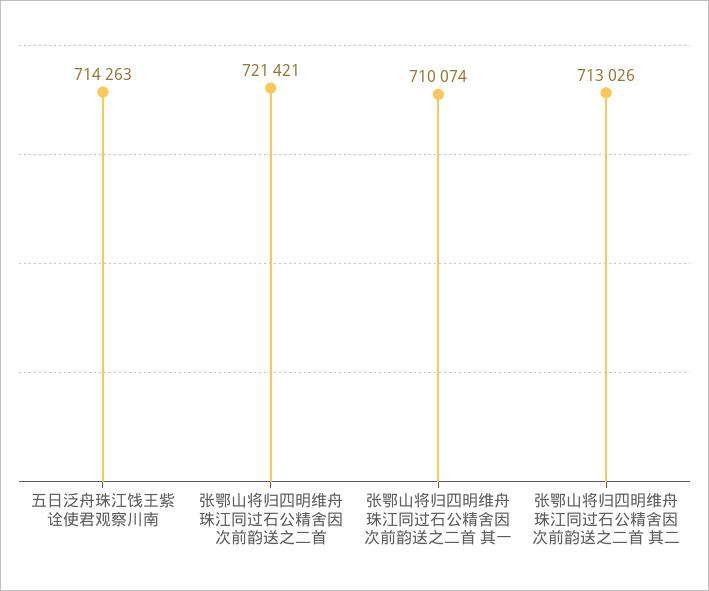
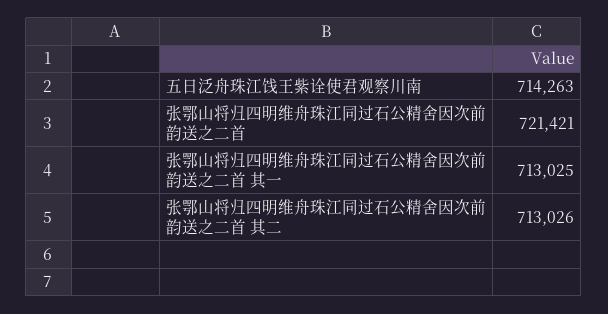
  {
    "五日泛舟珠江饯王紫诠使君观察川南": 714263,
    "张鄂山将归四明维舟珠江同过石公精舍因次前韵送之二首": 721421,
-   "张鄂山将归四明维舟珠江同过石公精舍因次前韵送之二首 其一": 710074,
+   "张鄂山将归四明维舟珠江同过石公精舍因次前韵送之二首 其一": 713025,
    "张鄂山将归四明维舟珠江同过石公精舍因次前韵送之二首 其二": 713026
  }

